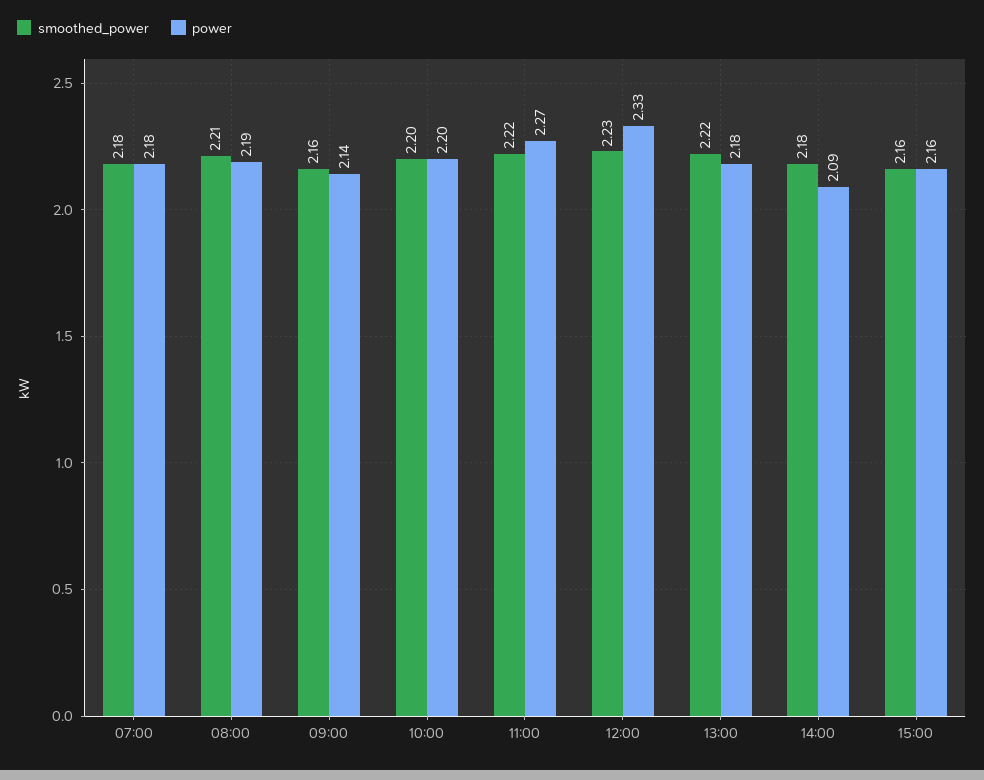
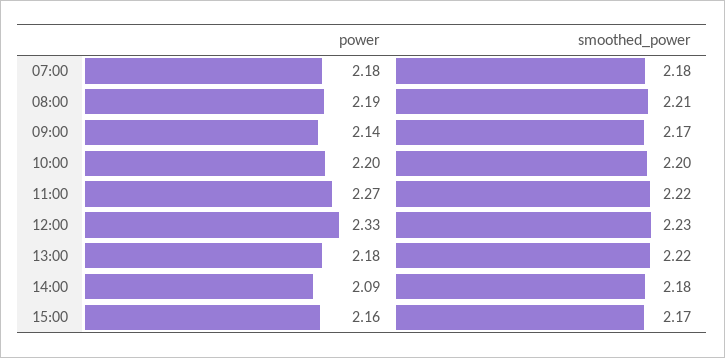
  {
    "smoothed_power": {
      "07:00": 2.18,
      "08:00": 2.21,
-     "09:00": 2.16,
+     "09:00": 2.17,
      "10:00": 2.2,
      "11:00": 2.22,
      "12:00": 2.23,
      "13:00": 2.22,
      "14:00": 2.18,
-     "15:00": 2.16
+     "15:00": 2.17
    },
    "power": {
      "07:00": 2.18,
      "08:00": 2.19,
      "09:00": 2.14,
      "10:00": 2.2,
      "11:00": 2.27,
      "12:00": 2.33,
      "13:00": 2.18,
      "14:00": 2.09,
      "15:00": 2.16
    }
  }

